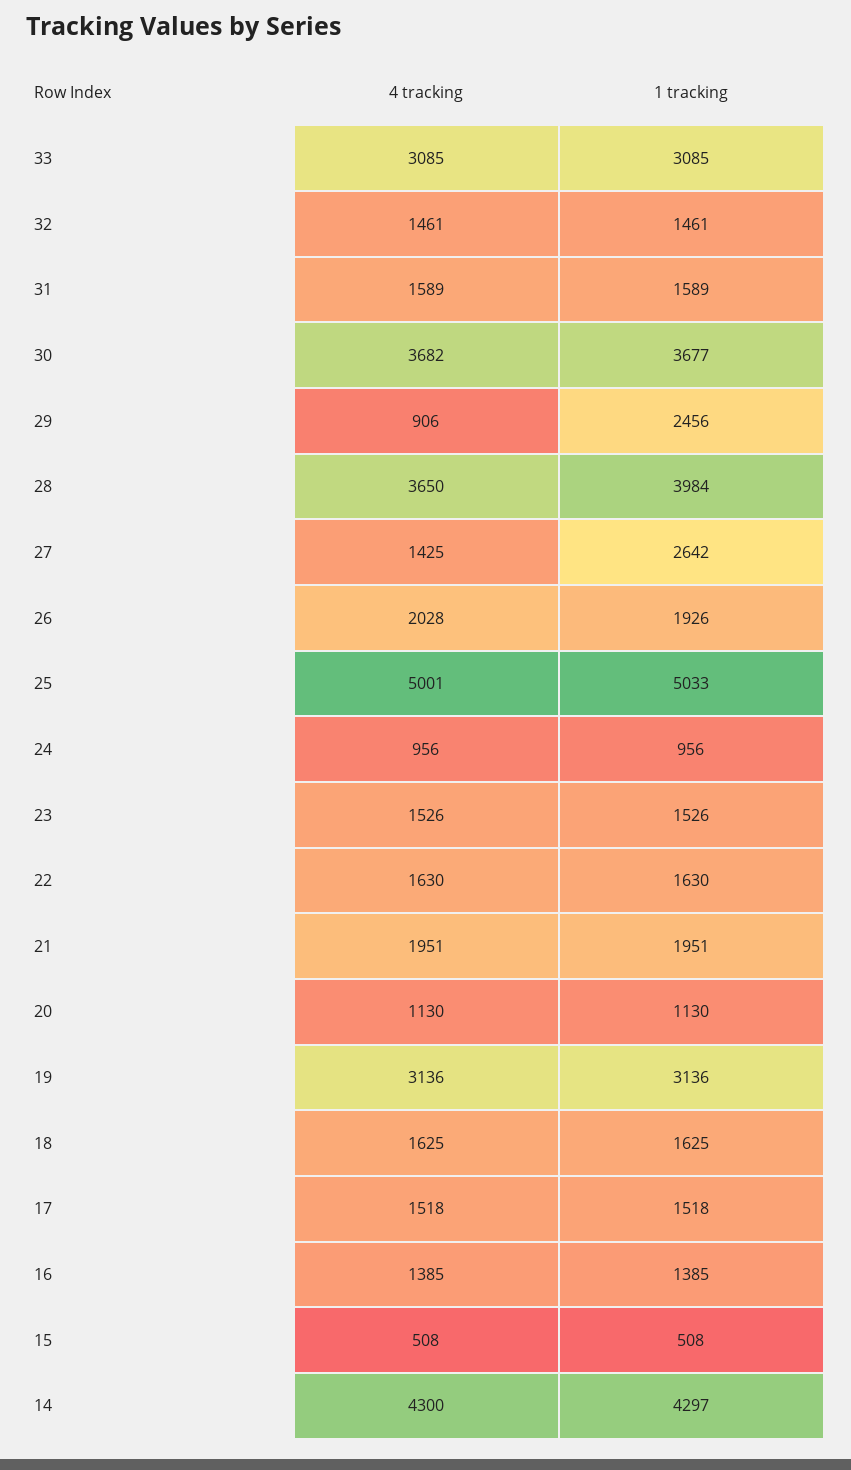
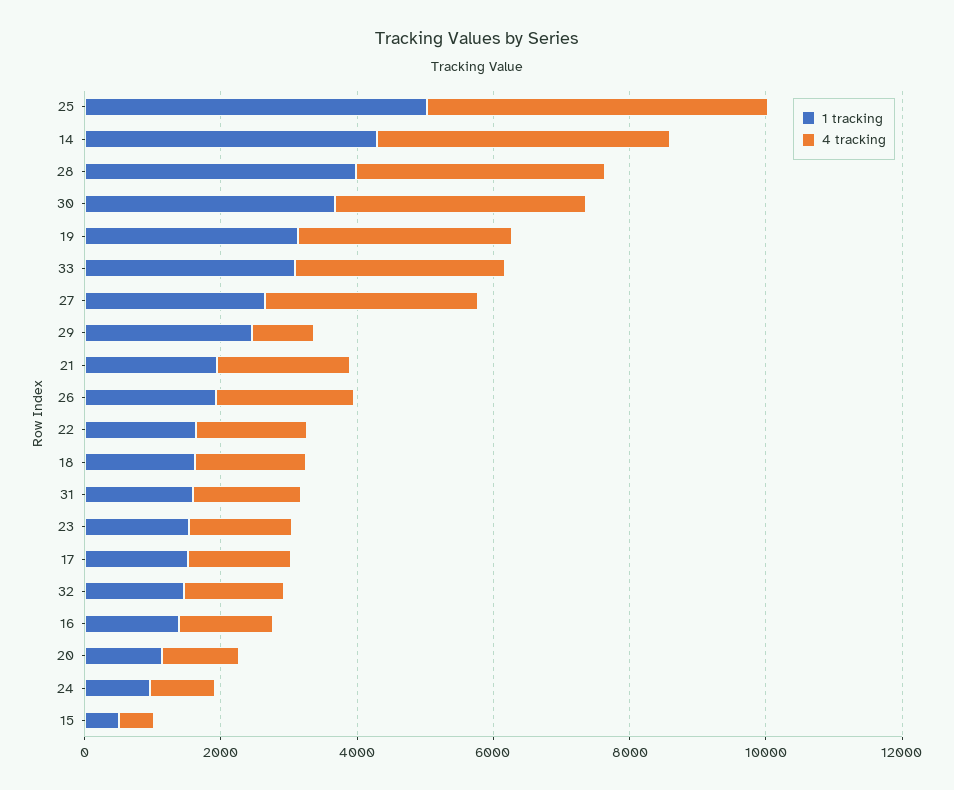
  {
    "4 tracking": {
      "33": 3085,
      "32": 1461,
      "31": 1589,
      "30": 3682,
      "29": 906,
      "28": 3650,
-     "27": 1425,
+     "27": 3000,
      "26": 2028,
      "25": 5001,
      "24": 956,
      "23": 1526,
      "22": 1630,
      "21": 1951,
      "20": 1130,
      "19": 3136,
      "18": 1625,
      "17": 1518,
      "16": 1385,
      "15": 508,
      "14": 4300
    },
    "1 tracking": {
      "33": 3085,
      "32": 1461,
      "31": 1589,
      "30": 3677,
      "29": 2456,
      "28": 3984,
      "27": 2642,
      "26": 1926,
      "25": 5033,
      "24": 956,
      "23": 1526,
      "22": 1630,
      "21": 1951,
      "20": 1130,
      "19": 3136,
      "18": 1625,
      "17": 1518,
      "16": 1385,
      "15": 508,
      "14": 4297
    }
  }

